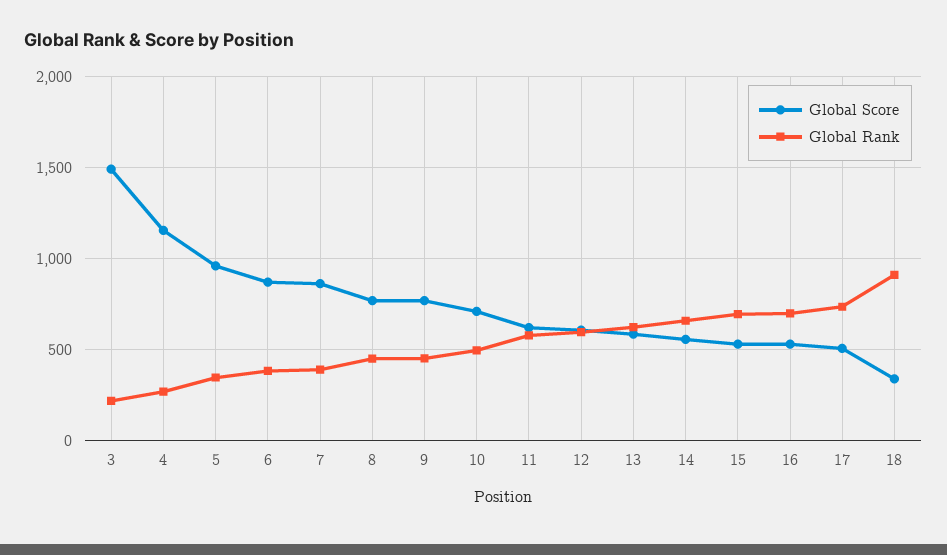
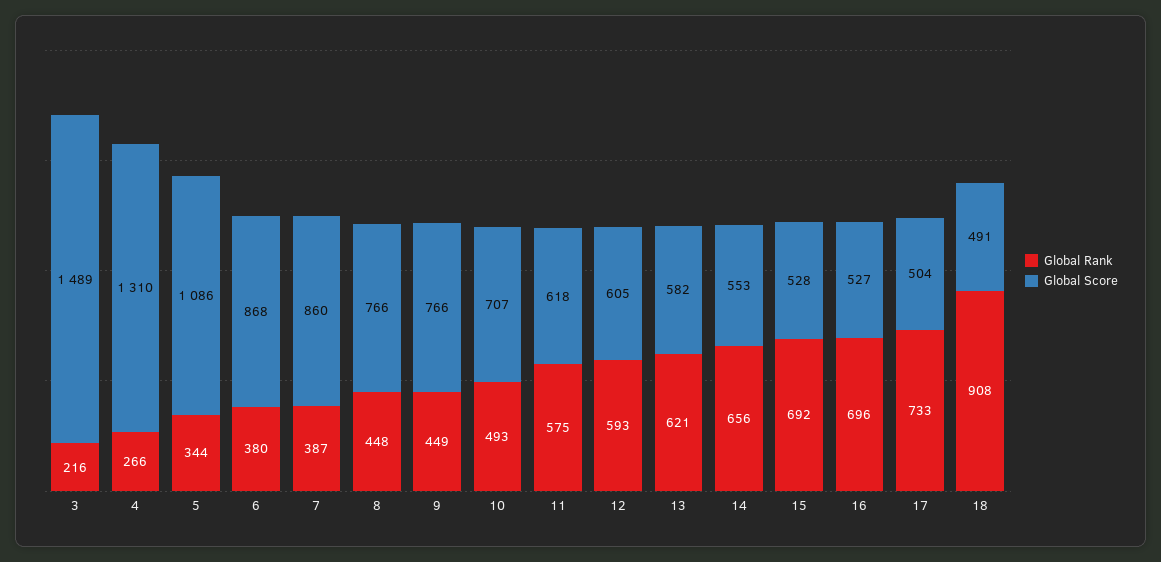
  {
    "Global Score": {
      "3": 1489,
-     "4": 1150,
+     "4": 1310,
-     "5": 950,
+     "5": 1086,
      "6": 868,
      "7": 860,
      "8": 766,
      "9": 766,
      "10": 707,
      "11": 618,
      "12": 605,
      "13": 582,
      "14": 553,
      "15": 528,
      "16": 527,
      "17": 504,
-     "18": 350
+     "18": 491
    },
    "Global Rank": {
      "3": 216,
      "4": 266,
      "5": 344,
      "6": 380,
      "7": 387,
      "8": 448,
      "9": 449,
      "10": 493,
      "11": 575,
      "12": 593,
      "13": 621,
      "14": 656,
      "15": 692,
      "16": 696,
      "17": 733,
      "18": 908
    }
  }

